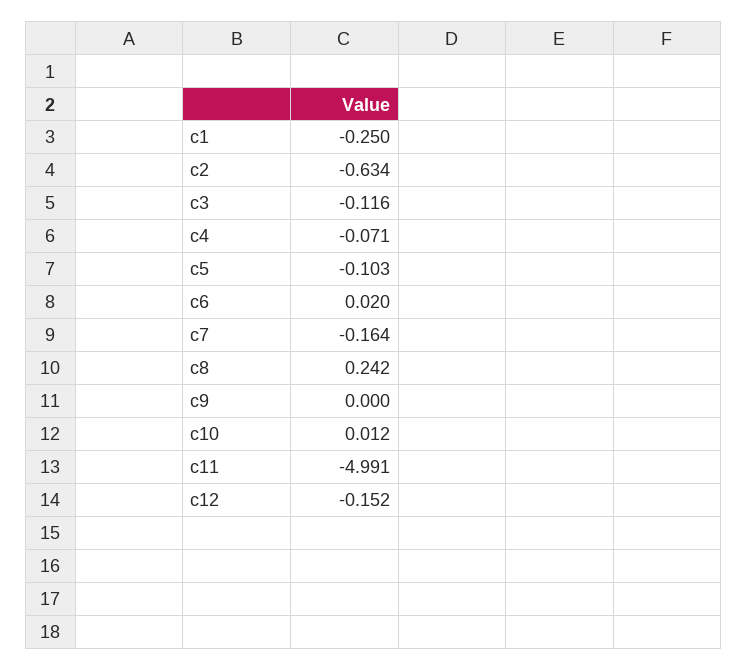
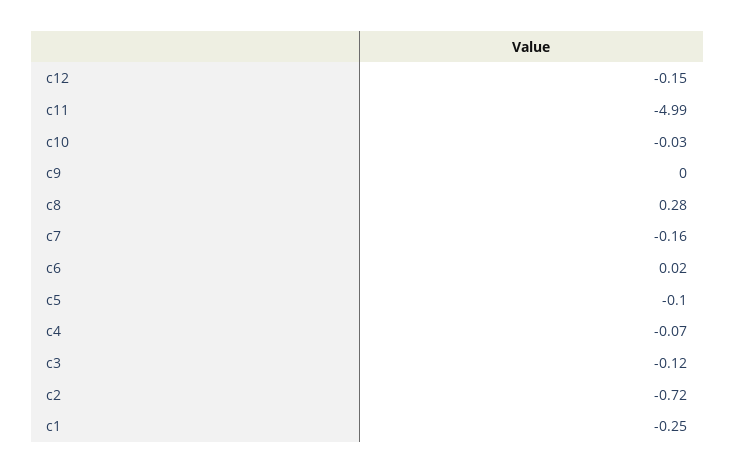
  {
    "c1": -0.25,
-   "c2": -0.634,
+   "c2": -0.72,
    "c3": -0.116,
    "c4": -0.071,
    "c5": -0.103,
    "c6": 0.02,
    "c7": -0.164,
-   "c8": 0.242,
+   "c8": 0.28,
    "c9": 0,
-   "c10": 0.012,
+   "c10": -0.03,
    "c11": -4.991,
    "c12": -0.152
  }

